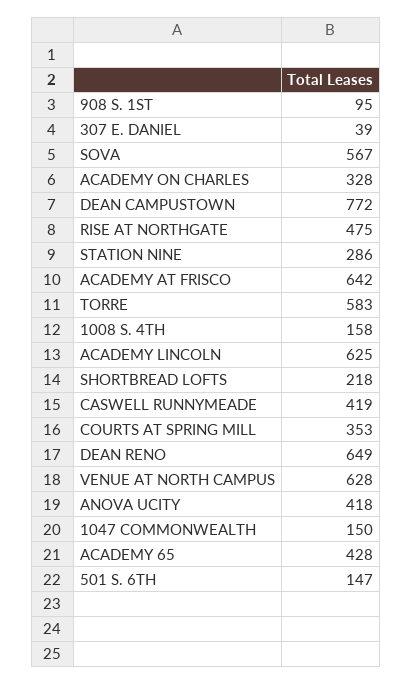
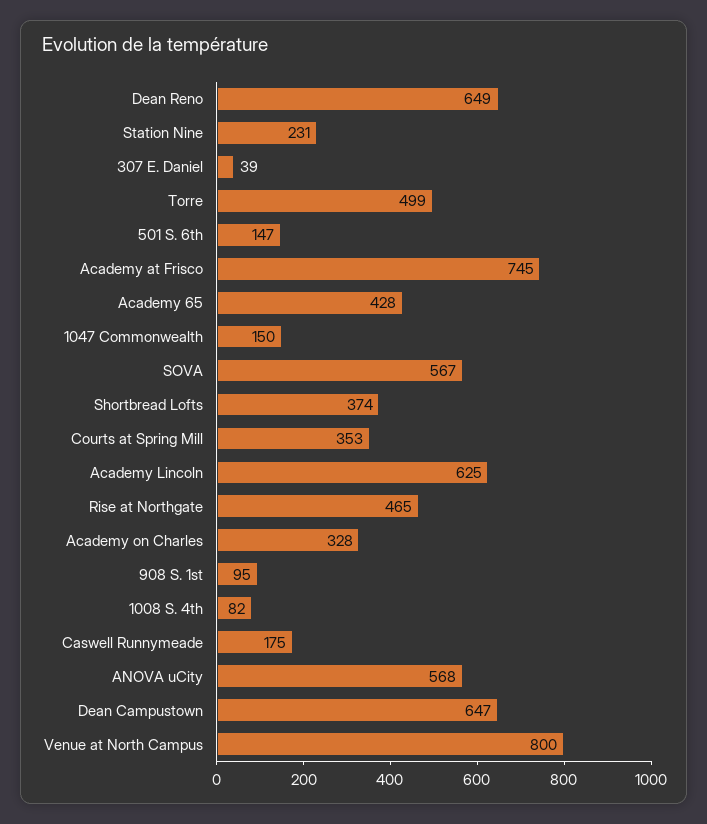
  {
    "908 S. 1ST": 95,
    "307 E. DANIEL": 39,
    "SOVA": 567,
    "ACADEMY ON CHARLES": 328,
-   "DEAN CAMPUSTOWN": 772,
+   "DEAN CAMPUSTOWN": 647,
-   "RISE AT NORTHGATE": 475,
+   "RISE AT NORTHGATE": 465,
-   "STATION NINE": 286,
+   "STATION NINE": 231,
-   "ACADEMY AT FRISCO": 642,
+   "ACADEMY AT FRISCO": 745,
-   "TORRE": 583,
+   "TORRE": 499,
-   "1008 S. 4TH": 158,
+   "1008 S. 4TH": 82,
    "ACADEMY LINCOLN": 625,
-   "SHORTBREAD LOFTS": 218,
+   "SHORTBREAD LOFTS": 374,
-   "CASWELL RUNNYMEADE": 419,
+   "CASWELL RUNNYMEADE": 175,
    "COURTS AT SPRING MILL": 353,
    "DEAN RENO": 649,
-   "VENUE AT NORTH CAMPUS": 628,
+   "VENUE AT NORTH CAMPUS": 800,
-   "ANOVA UCITY": 418,
+   "ANOVA UCITY": 568,
    "1047 COMMONWEALTH": 150,
    "ACADEMY 65": 428,
    "501 S. 6TH": 147
  }

